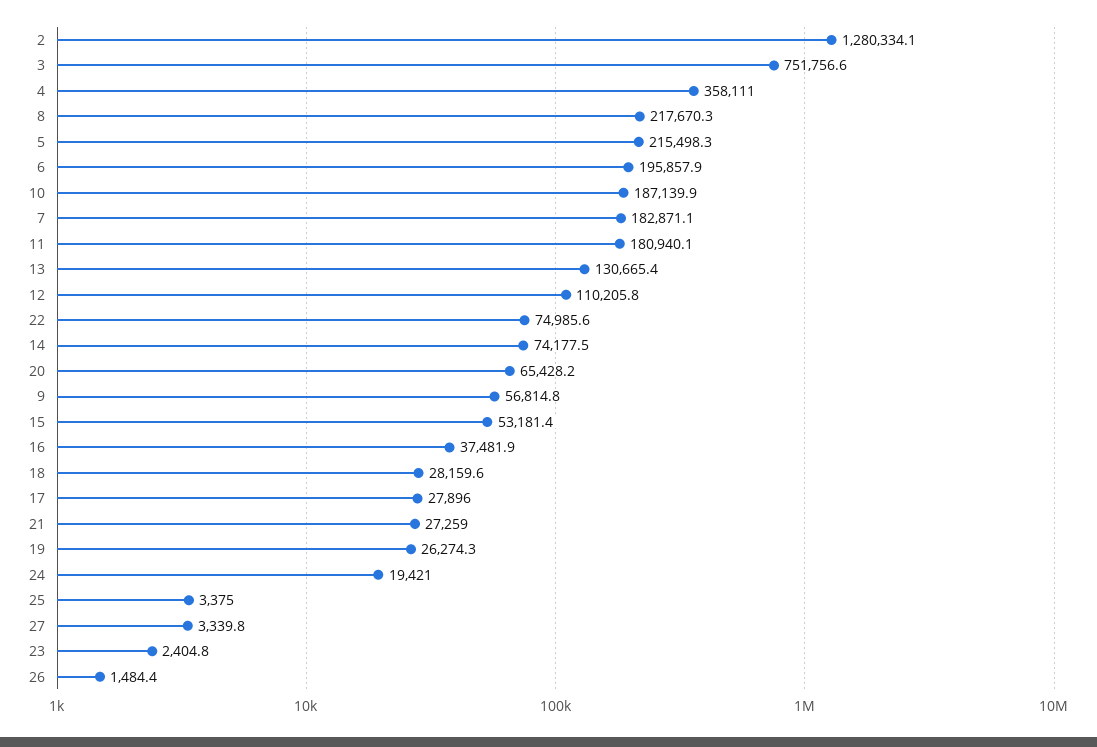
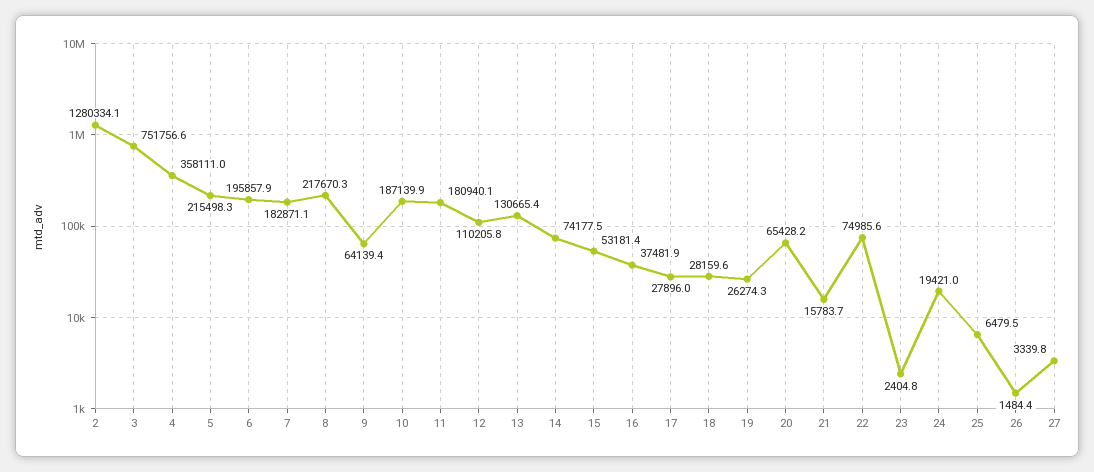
  {
    "2": 1280334.1,
    "3": 751756.6,
    "4": 358111,
    "8": 217670.3,
    "5": 215498.3,
    "6": 195857.9,
    "10": 187139.9,
    "7": 182871.1,
    "11": 180940.1,
    "13": 130665.4,
    "12": 110205.8,
    "22": 74985.6,
    "14": 74177.5,
    "20": 65428.2,
-   "9": 56814.8,
+   "9": 64139.4,
    "15": 53181.4,
    "16": 37481.9,
    "18": 28159.6,
    "17": 27896,
-   "21": 27259,
+   "21": 15783.7,
    "19": 26274.3,
    "24": 19421,
-   "25": 3375,
+   "25": 6479.5,
    "27": 3339.8,
    "23": 2404.8,
    "26": 1484.4
  }

